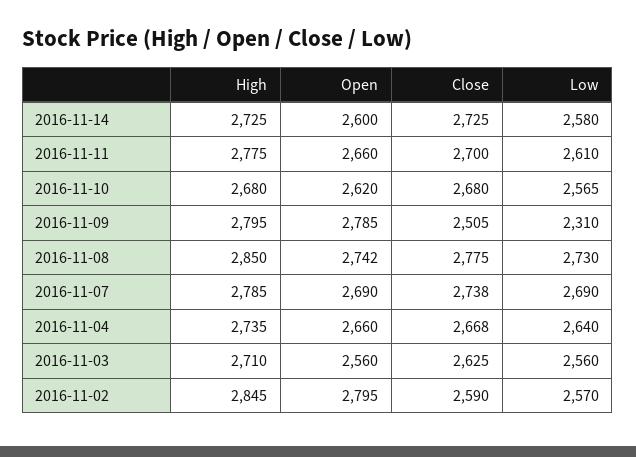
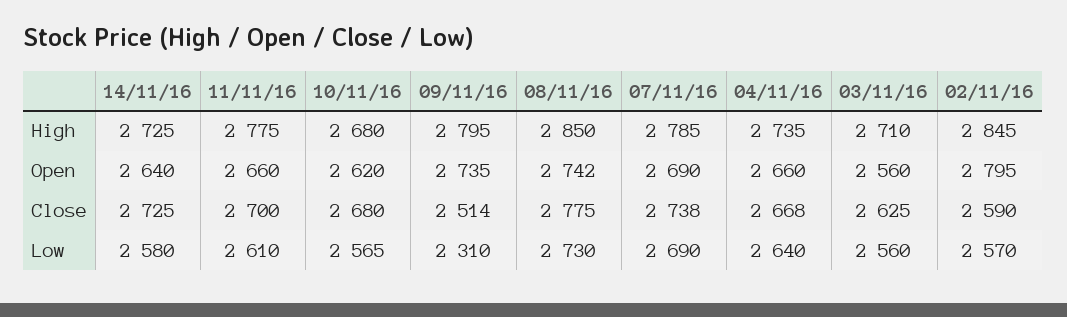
  {
    "High": {
      "2016-11-14": 2725,
      "2016-11-11": 2775,
      "2016-11-10": 2680,
      "2016-11-09": 2795,
      "2016-11-08": 2850,
      "2016-11-07": 2785,
      "2016-11-04": 2735,
      "2016-11-03": 2710,
      "2016-11-02": 2845
    },
    "Open": {
-     "2016-11-14": 2600,
+     "2016-11-14": 2640,
      "2016-11-11": 2660,
      "2016-11-10": 2620,
-     "2016-11-09": 2785,
+     "2016-11-09": 2735,
      "2016-11-08": 2742,
      "2016-11-07": 2690,
      "2016-11-04": 2660,
      "2016-11-03": 2560,
      "2016-11-02": 2795
    },
    "Close": {
      "2016-11-14": 2725,
      "2016-11-11": 2700,
      "2016-11-10": 2680,
-     "2016-11-09": 2505,
+     "2016-11-09": 2514,
      "2016-11-08": 2775,
      "2016-11-07": 2738,
      "2016-11-04": 2668,
      "2016-11-03": 2625,
      "2016-11-02": 2590
    },
    "Low": {
      "2016-11-14": 2580,
      "2016-11-11": 2610,
      "2016-11-10": 2565,
      "2016-11-09": 2310,
      "2016-11-08": 2730,
      "2016-11-07": 2690,
      "2016-11-04": 2640,
      "2016-11-03": 2560,
      "2016-11-02": 2570
    }
  }

